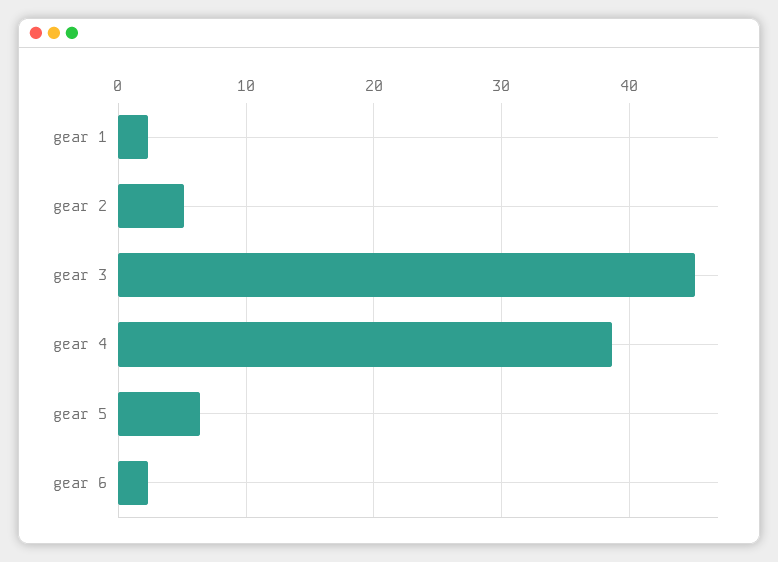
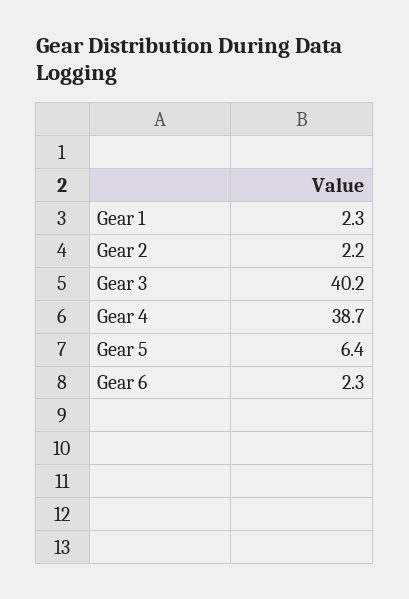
  {
    "gear 1": 2.3,
-   "gear 2": 5,
+   "gear 2": 2.2,
-   "gear 3": 45,
+   "gear 3": 40.2,
    "gear 4": 38.7,
    "gear 5": 6.4,
    "gear 6": 2.3
  }

